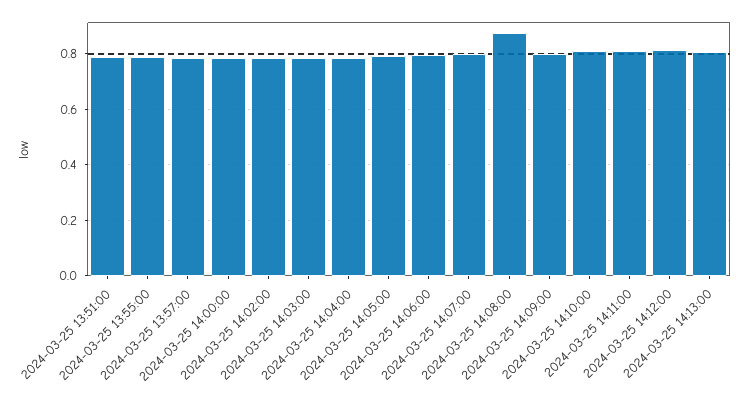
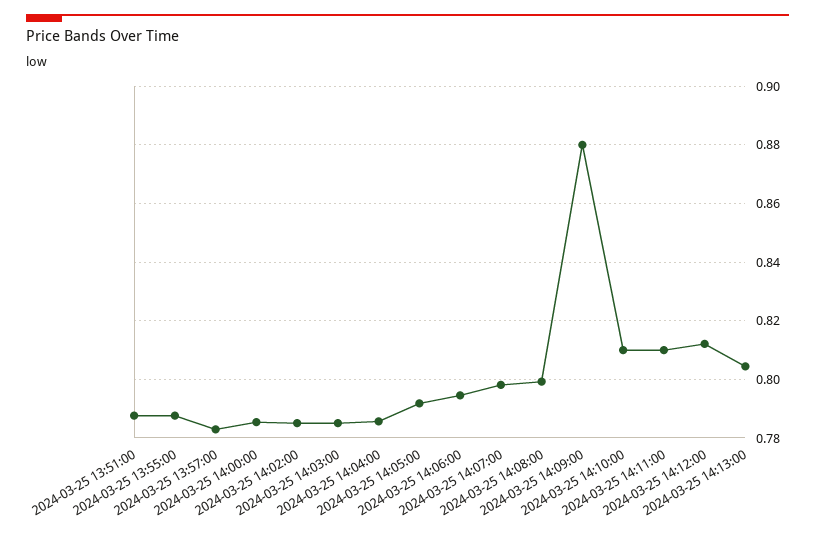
  {
    "2024-03-25 13:51:00": 0.7875,
    "2024-03-25 13:55:00": 0.7875,
    "2024-03-25 13:57:00": 0.7825,
    "2024-03-25 14:00:00": 0.785,
    "2024-03-25 14:02:00": 0.785,
    "2024-03-25 14:03:00": 0.785,
    "2024-03-25 14:04:00": 0.785,
    "2024-03-25 14:05:00": 0.7925,
    "2024-03-25 14:06:00": 0.795,
    "2024-03-25 14:07:00": 0.7975,
-   "2024-03-25 14:08:00": 0.875,
+   "2024-03-25 14:08:00": 0.8,
-   "2024-03-25 14:09:00": 0.8,
+   "2024-03-25 14:09:00": 0.88,
    "2024-03-25 14:10:00": 0.81,
    "2024-03-25 14:11:00": 0.81,
    "2024-03-25 14:12:00": 0.8125,
    "2024-03-25 14:13:00": 0.805
  }

